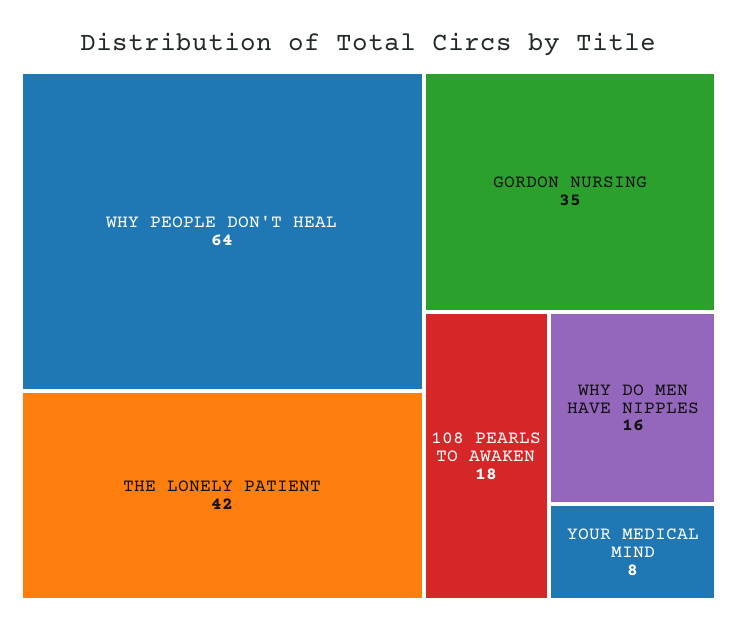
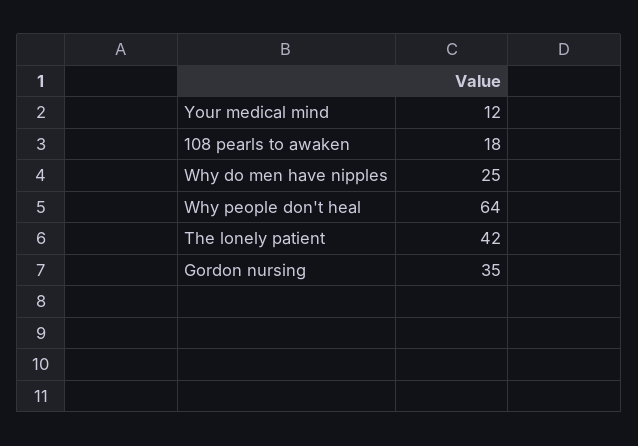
  {
    "WHY PEOPLE DON'T HEAL": 64,
    "THE LONELY PATIENT": 42,
    "GORDON NURSING": 35,
    "108 PEARLS TO AWAKEN": 18,
-   "WHY DO MEN HAVE NIPPLES": 16,
+   "WHY DO MEN HAVE NIPPLES": 25,
-   "YOUR MEDICAL MIND": 8
+   "YOUR MEDICAL MIND": 12
  }

